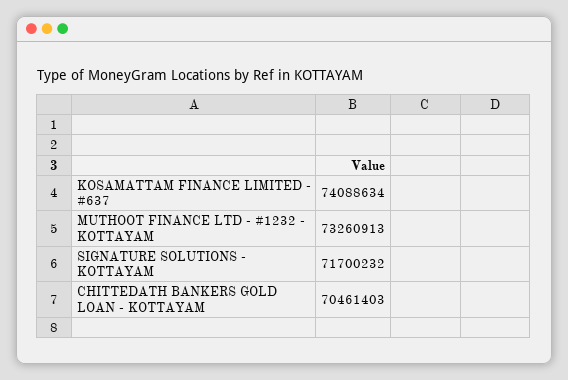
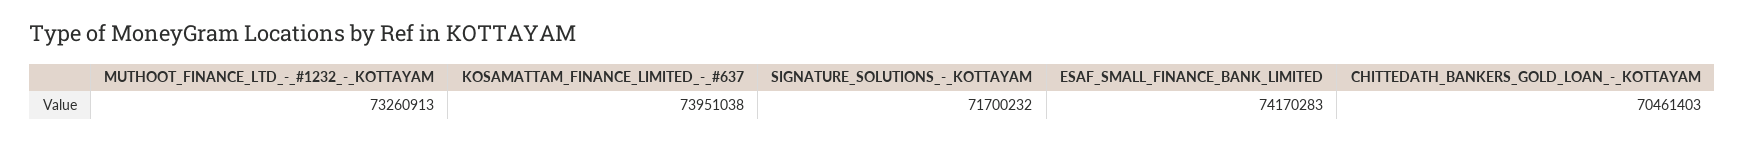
  {
-   "KOSAMATTAM FINANCE LIMITED - #637": 74088634,
+   "KOSAMATTAM FINANCE LIMITED - #637": 73951038,
    "MUTHOOT FINANCE LTD - #1232 - KOTTAYAM": 73260913,
    "SIGNATURE SOLUTIONS - KOTTAYAM": 71700232,
-   "CHITTEDATH BANKERS GOLD LOAN - KOTTAYAM": 70461403
+   "CHITTEDATH BANKERS GOLD LOAN - KOTTAYAM": 70461403,
+   "ESAF_SMALL_FINANCE_BANK_LIMITED": 74170283
  }

